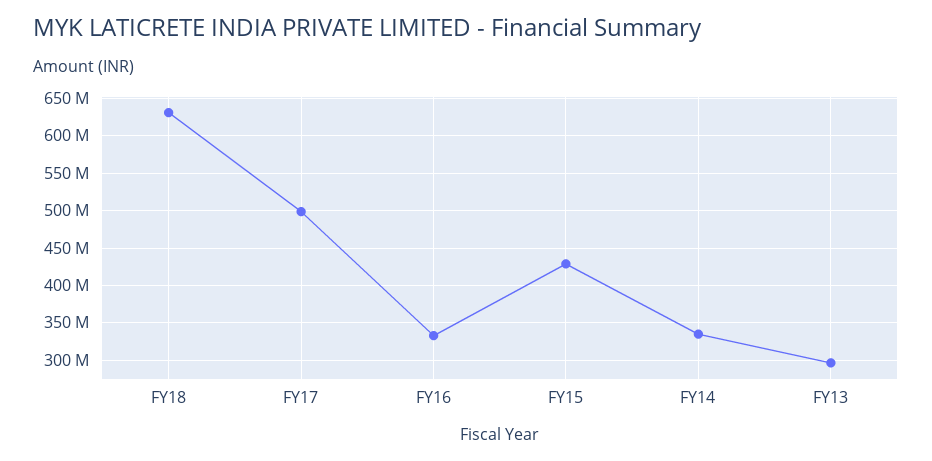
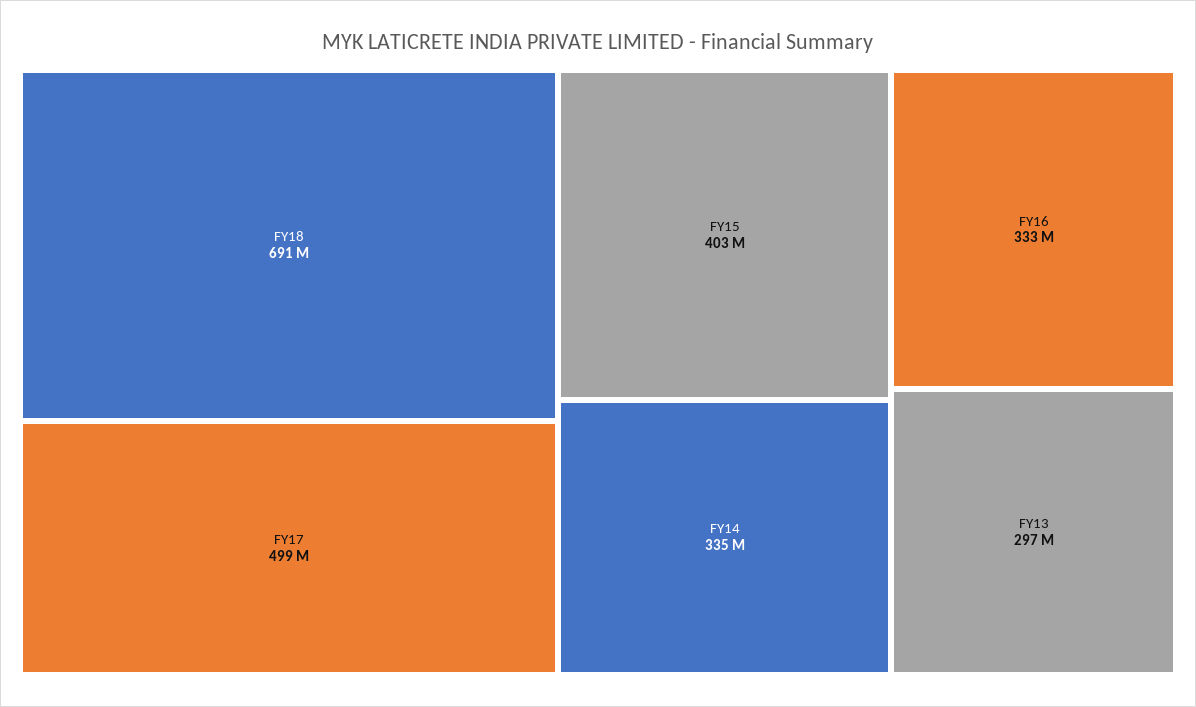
  {
-   "FY18": 630000000,
+   "FY18": 691000000,
    "FY17": 499000000,
    "FY16": 333000000,
-   "FY15": 430000000,
+   "FY15": 403000000,
    "FY14": 335000000,
    "FY13": 297000000
  }

